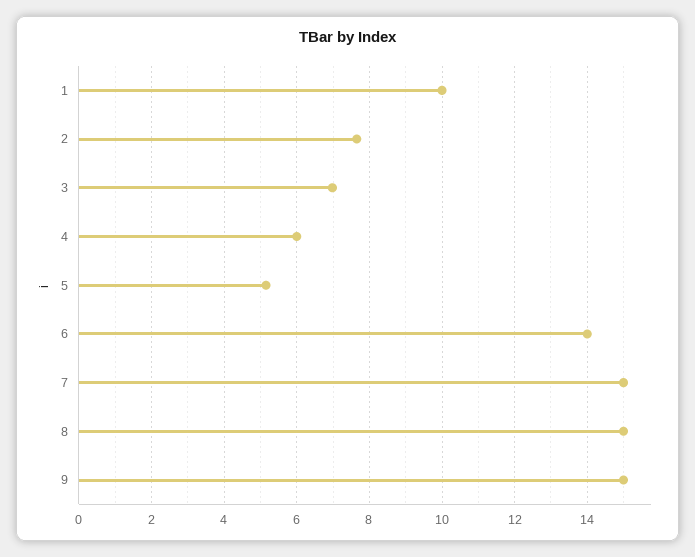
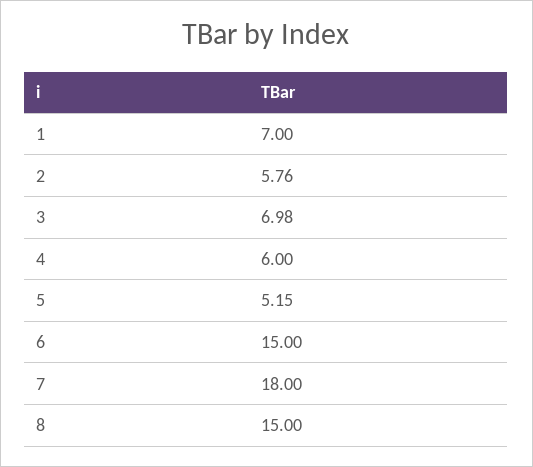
  {
-   "1": 10,
+   "1": 7,
-   "2": 7.6,
+   "2": 5.76,
    "3": 6.98,
    "4": 6,
    "5": 5.15,
-   "6": 14,
+   "6": 15,
-   "7": 15,
+   "7": 18,
-   "8": 15,
+   "8": 15
-   "9": 15
  }

